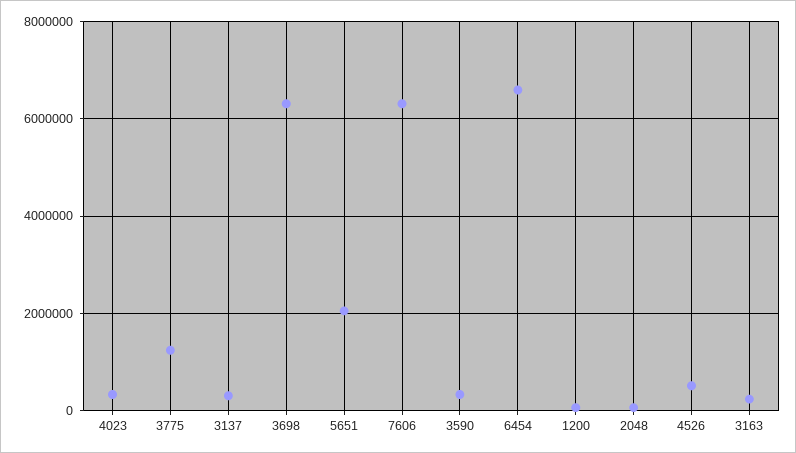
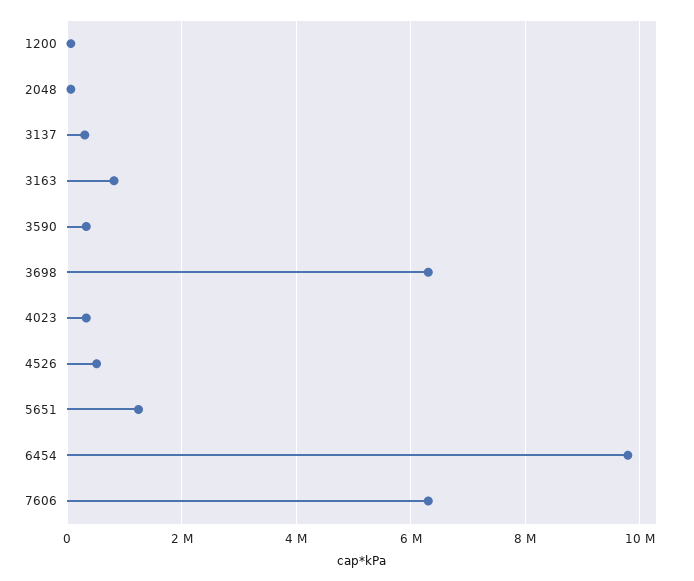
  {
    "4023": 400000,
-   "3775": 1200000,
    "3137": 400000,
    "3698": 6400000,
-   "5651": 2000000,
+   "5651": 1200000,
    "7606": 6400000,
    "3590": 400000,
-   "6454": 6600000,
+   "6454": 9800000,
    "1200": 0,
    "2048": 0,
    "4526": 600000,
-   "3163": 200000
+   "3163": 800000
  }

